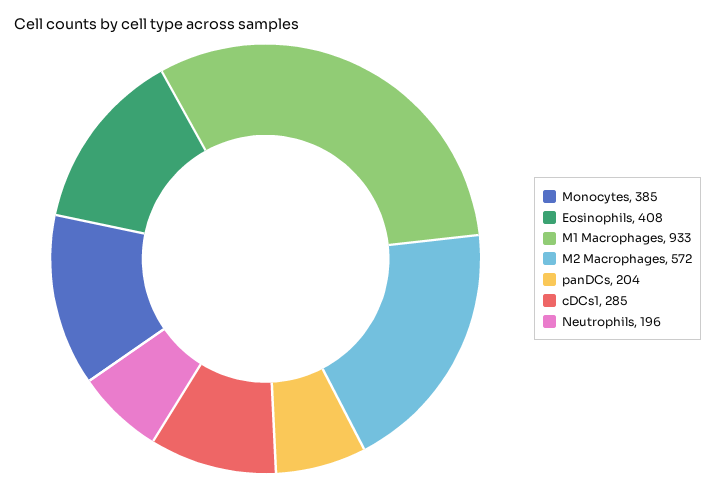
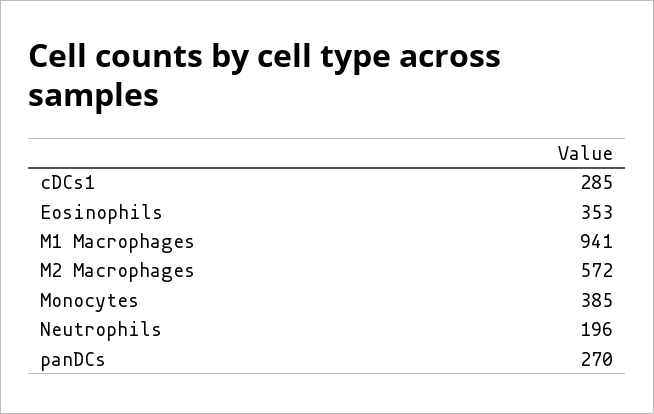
  {
    "Monocytes": 385,
-   "Eosinophils": 408,
+   "Eosinophils": 353,
-   "M1 Macrophages": 933,
+   "M1 Macrophages": 941,
    "M2 Macrophages": 572,
-   "panDCs": 204,
+   "panDCs": 270,
    "cDCs1": 285,
    "Neutrophils": 196
  }

